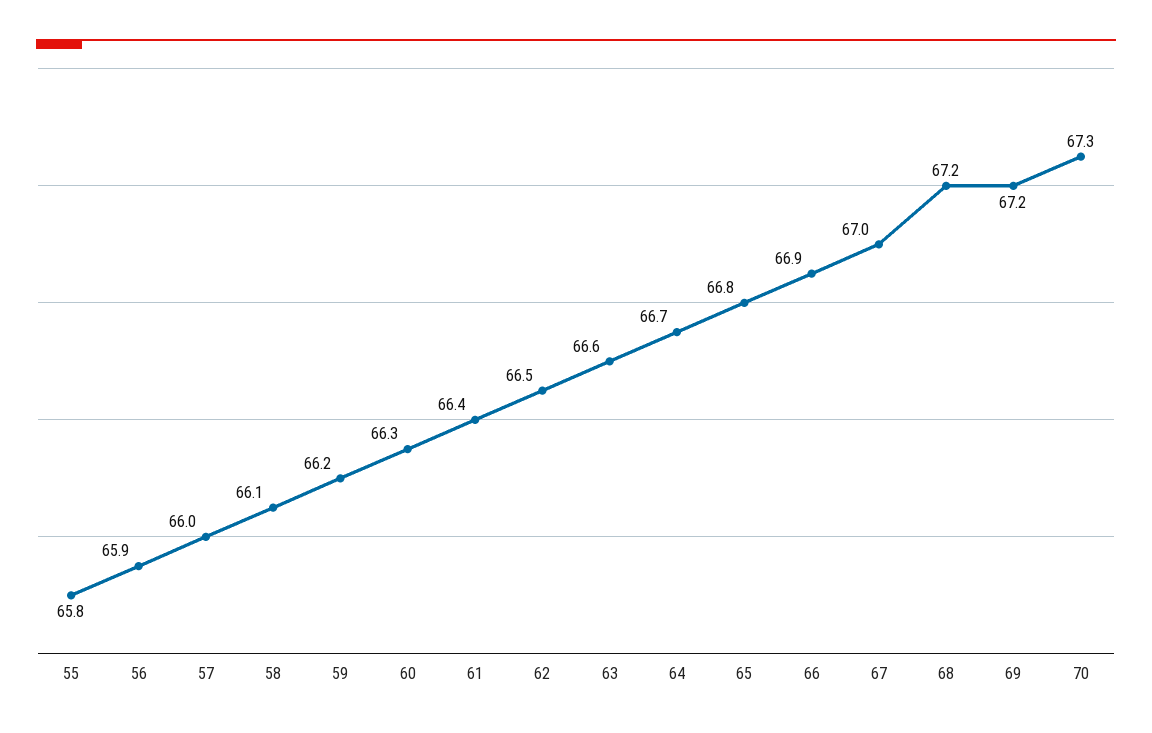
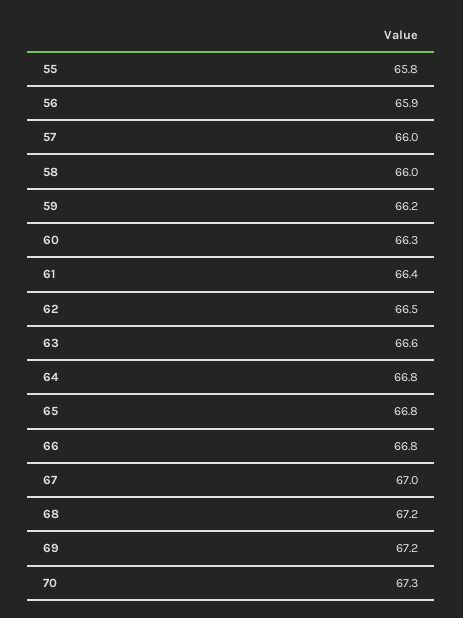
  {
    "55": 65.8,
    "56": 65.9,
    "57": 66,
-   "58": 66.1,
+   "58": 66,
    "59": 66.2,
    "60": 66.3,
    "61": 66.4,
    "62": 66.5,
    "63": 66.6,
-   "64": 66.7,
+   "64": 66.8,
    "65": 66.8,
-   "66": 66.9,
+   "66": 66.8,
    "67": 67,
    "68": 67.2,
    "69": 67.2,
    "70": 67.3
  }

